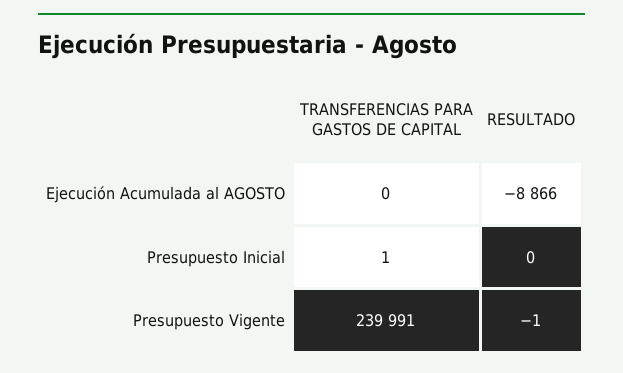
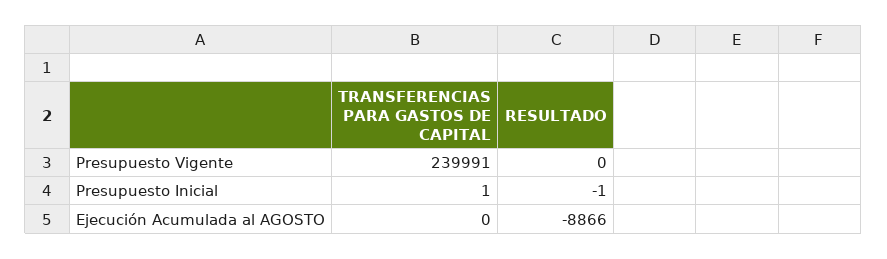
  {
    "TRANSFERENCIAS PARA GASTOS DE CAPITAL": {
      "Ejecución Acumulada al AGOSTO": 0,
      "Presupuesto Inicial": 1,
      "Presupuesto Vigente": 239991
    },
    "RESULTADO": {
      "Ejecución Acumulada al AGOSTO": -8866,
-     "Presupuesto Inicial": 0,
+     "Presupuesto Inicial": -1,
-     "Presupuesto Vigente": -1
+     "Presupuesto Vigente": 0
    }
  }

